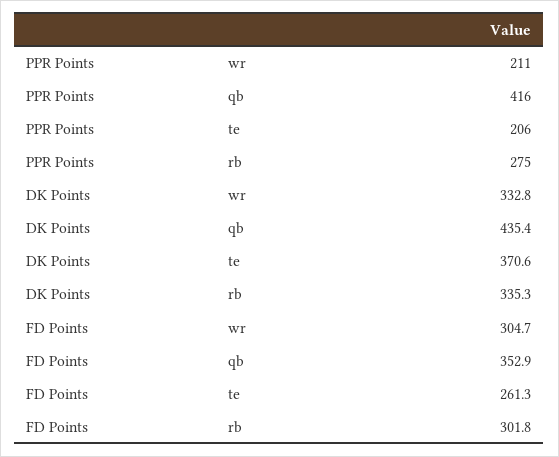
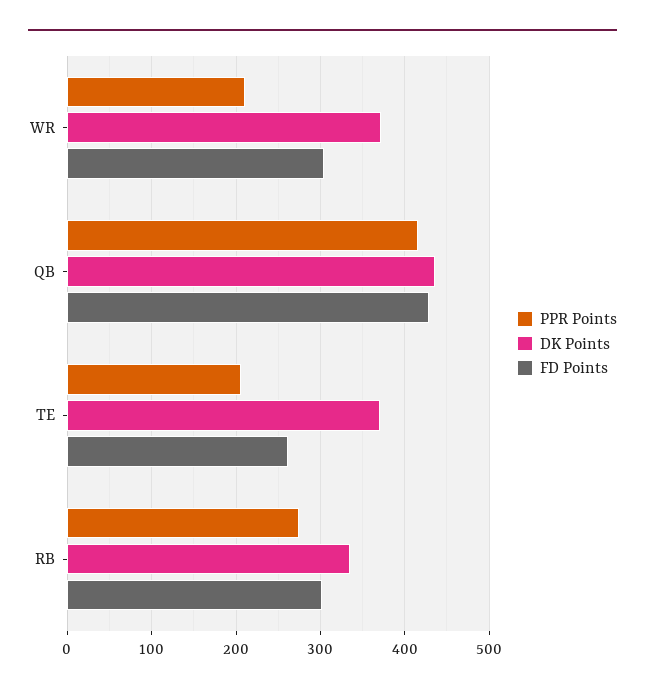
  {
    "PPR Points": {
      "wr": 211,
      "qb": 416,
      "te": 206,
      "rb": 275
    },
    "DK Points": {
-     "wr": 332.8,
+     "wr": 370,
      "qb": 435.4,
      "te": 370.6,
      "rb": 335.3
    },
    "FD Points": {
      "wr": 304.7,
-     "qb": 352.9,
+     "qb": 430,
      "te": 261.3,
      "rb": 301.8
    }
  }

